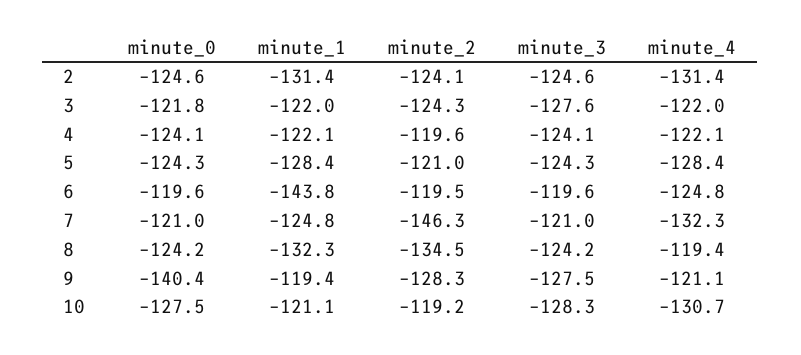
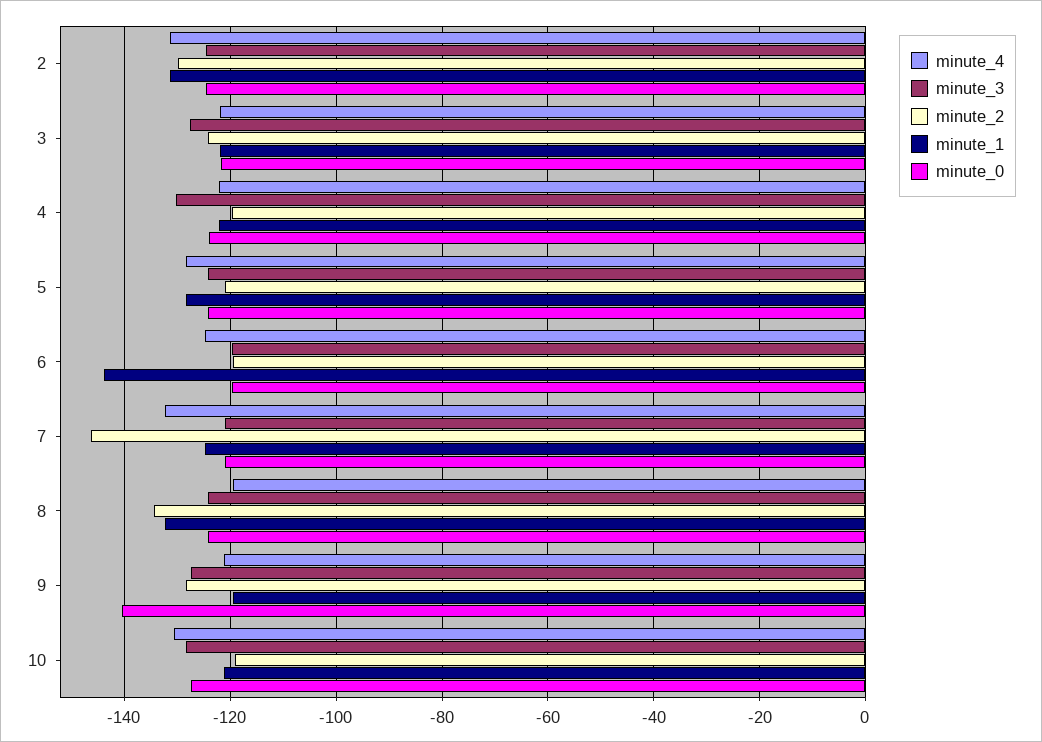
  {
    "minute_0": {
      "2": -124.6,
      "3": -121.8,
      "4": -124.1,
      "5": -124.3,
      "6": -119.6,
      "7": -121,
      "8": -124.2,
      "9": -140.4,
      "10": -127.5
    },
    "minute_1": {
      "2": -131.4,
      "3": -122,
      "4": -122.1,
      "5": -128.4,
      "6": -143.8,
      "7": -124.8,
      "8": -132.3,
      "9": -119.4,
      "10": -121.1
    },
    "minute_2": {
-     "2": -124.1,
+     "2": -130,
      "3": -124.3,
      "4": -119.6,
      "5": -121,
      "6": -119.5,
      "7": -146.3,
      "8": -134.5,
      "9": -128.3,
      "10": -119.2
    },
    "minute_3": {
      "2": -124.6,
      "3": -127.6,
-     "4": -124.1,
+     "4": -130,
      "5": -124.3,
      "6": -119.6,
      "7": -121,
      "8": -124.2,
      "9": -127.5,
      "10": -128.3
    },
    "minute_4": {
      "2": -131.4,
      "3": -122,
      "4": -122.1,
      "5": -128.4,
      "6": -124.8,
      "7": -132.3,
      "8": -119.4,
      "9": -121.1,
      "10": -130.7
    }
  }

